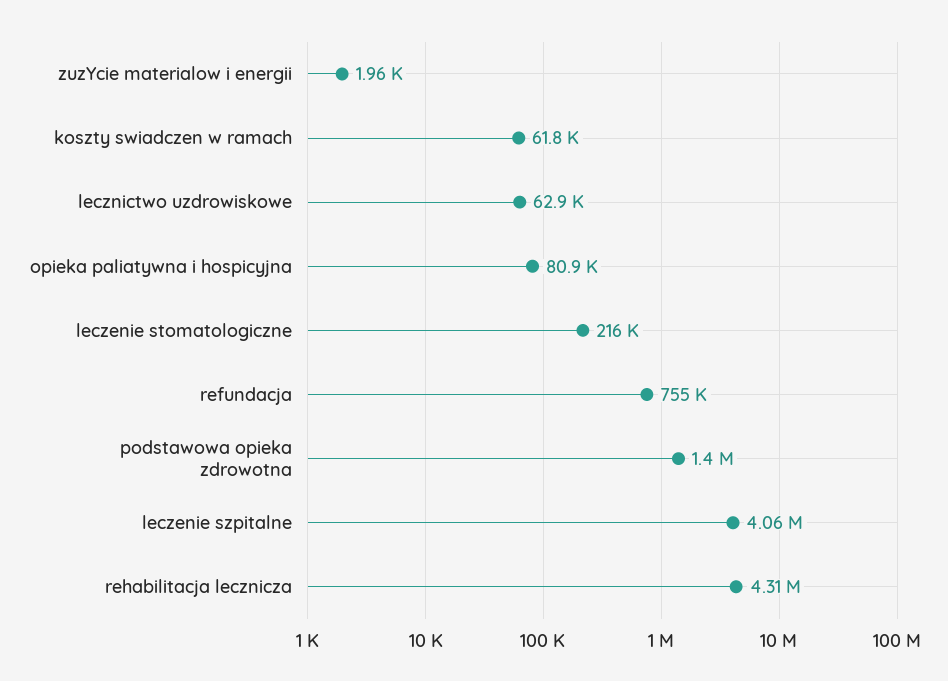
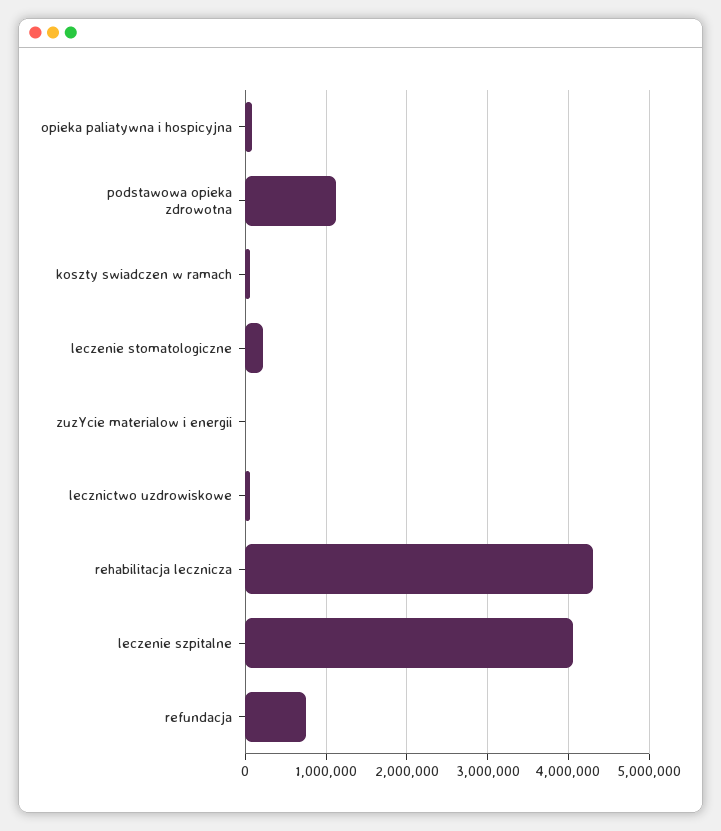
  {
    "zuzYcie materialow i energii": 1960,
    "koszty swiadczen w ramach": 61800,
    "lecznictwo uzdrowiskowe": 62900,
    "opieka paliatywna i hospicyjna": 80900,
    "leczenie stomatologiczne": 216000,
    "refundacja": 755000,
-   "podstawowa opieka zdrowotna": 1400000,
+   "podstawowa opieka zdrowotna": 1100000,
    "leczenie szpitalne": 4060000,
    "rehabilitacja lecznicza": 4310000
  }

